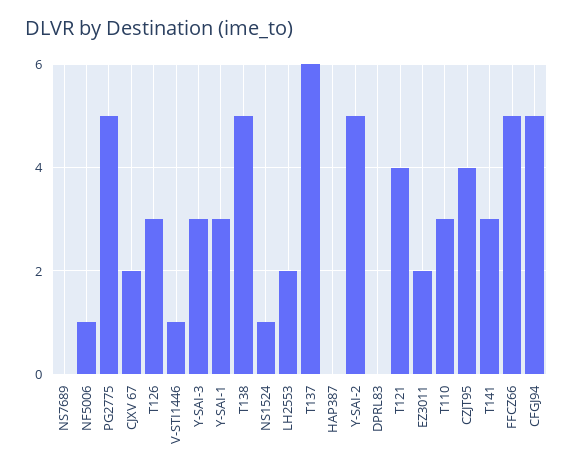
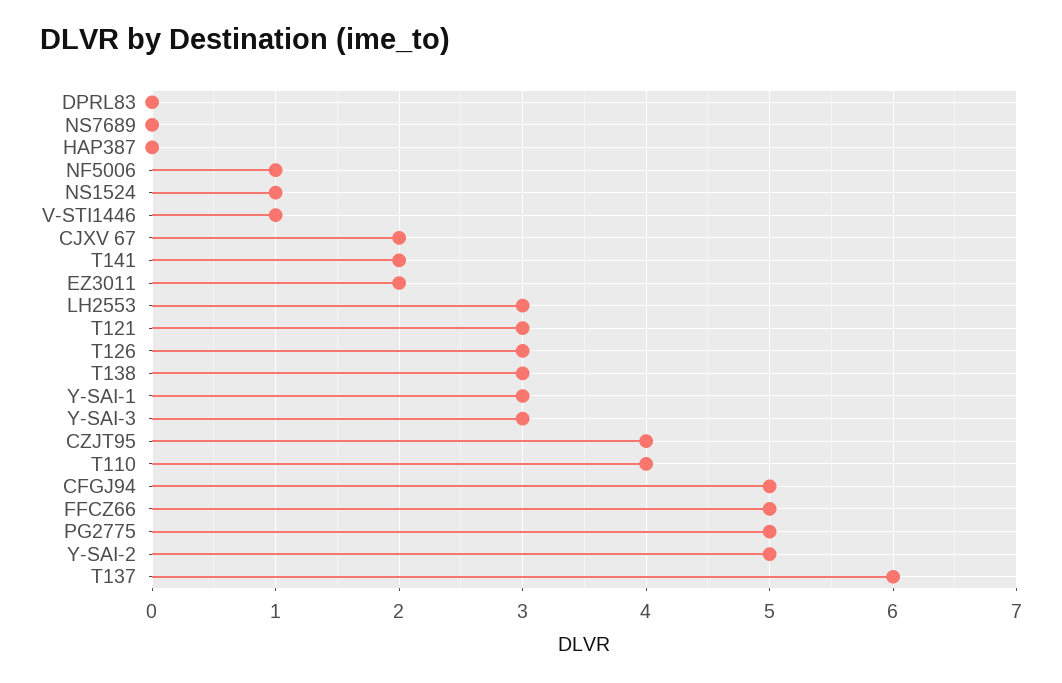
  {
    "NS7689": 0,
    "NF5006": 1,
    "PG2775": 5,
    "CJXV 67": 2,
    "T126": 3,
    "V-STI1446": 1,
    "Y-SAI-3": 3,
    "Y-SAI-1": 3,
-   "T138": 5,
+   "T138": 3,
    "NS1524": 1,
-   "LH2553": 2,
+   "LH2553": 3,
    "T137": 6,
    "HAP387": 0,
    "Y-SAI-2": 5,
    "DPRL83": 0,
-   "T121": 4,
+   "T121": 3,
    "EZ3011": 2,
-   "T110": 3,
+   "T110": 4,
    "CZJT95": 4,
-   "T141": 3,
+   "T141": 2,
    "FFCZ66": 5,
    "CFGJ94": 5
  }

